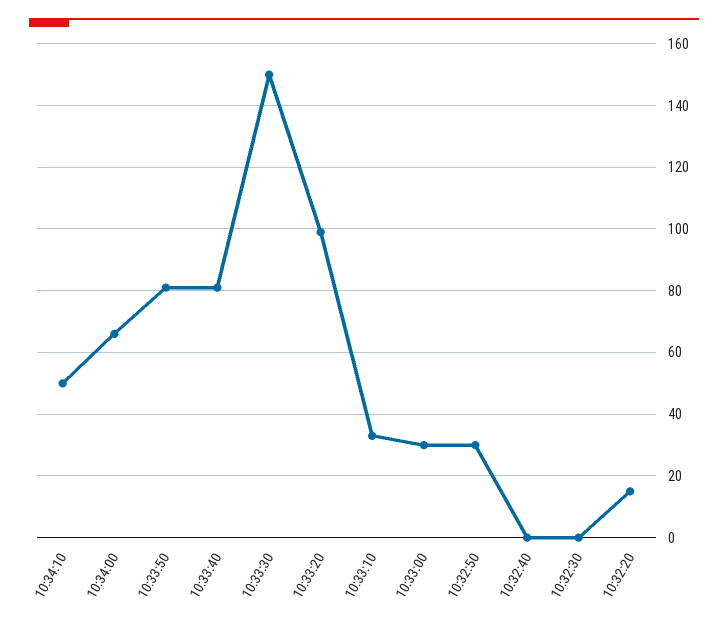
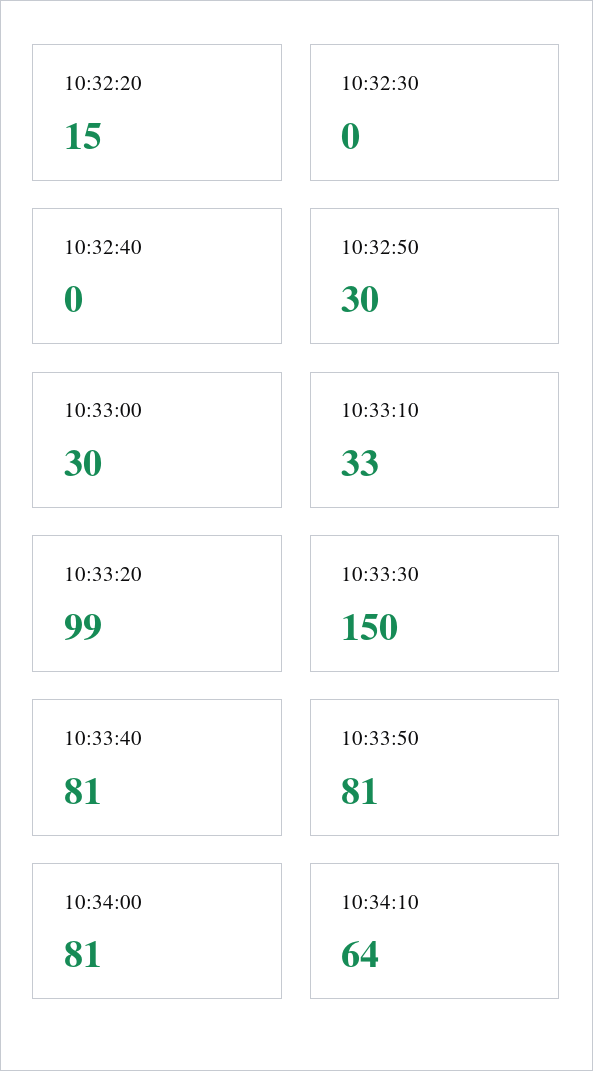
  {
-   "10:34:10": 50,
+   "10:34:10": 64,
-   "10:34:00": 65,
+   "10:34:00": 81,
    "10:33:50": 81,
    "10:33:40": 81,
    "10:33:30": 150,
    "10:33:20": 99,
    "10:33:10": 33,
    "10:33:00": 30,
    "10:32:50": 30,
    "10:32:40": 0,
    "10:32:30": 0,
    "10:32:20": 15
  }

